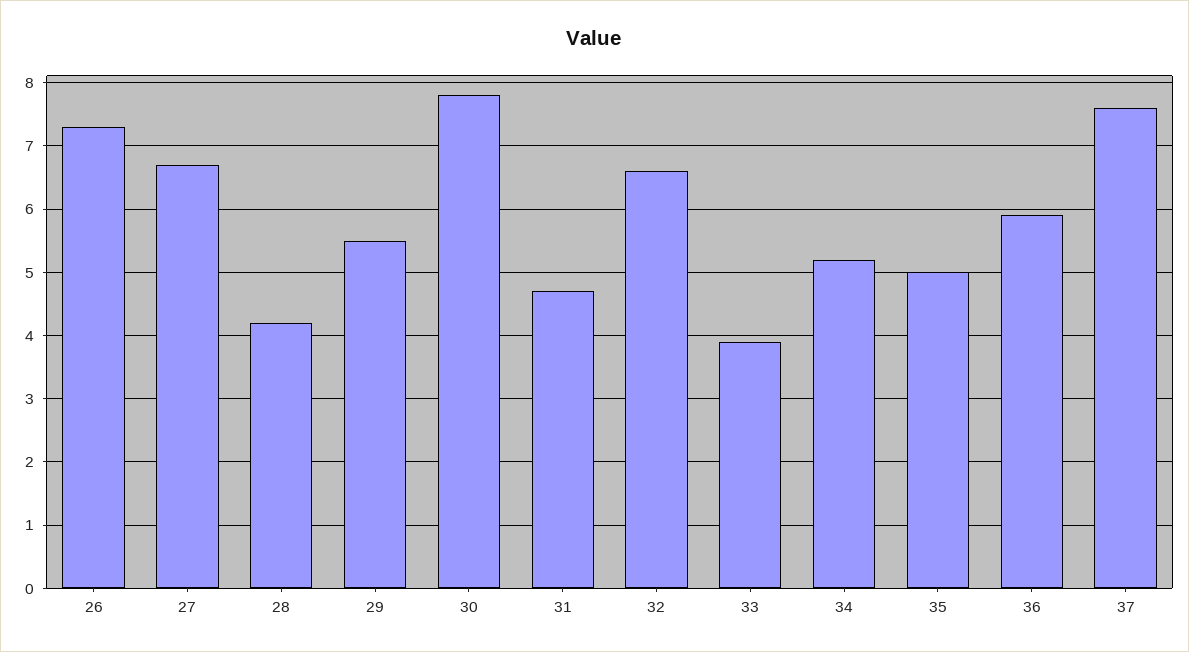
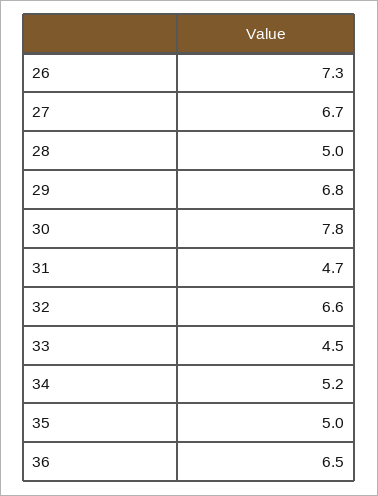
  {
    "26": 7.3,
    "27": 6.7,
-   "28": 4.2,
+   "28": 5,
-   "29": 5.5,
+   "29": 6.8,
    "30": 7.8,
    "31": 4.7,
    "32": 6.6,
-   "33": 3.9,
+   "33": 4.5,
    "34": 5.2,
    "35": 5,
-   "36": 5.9,
+   "36": 6.5
-   "37": 7.6
  }

